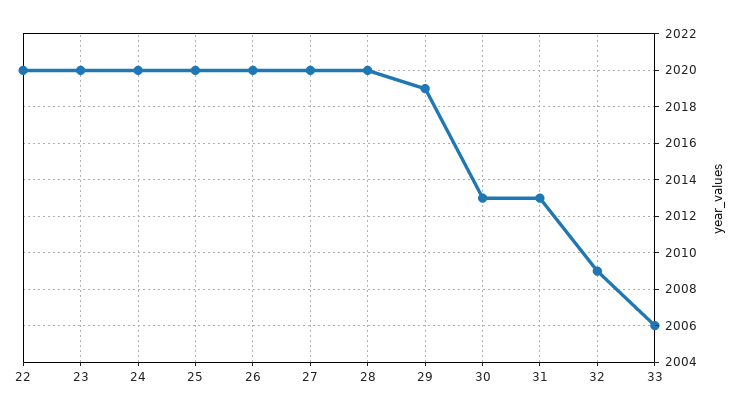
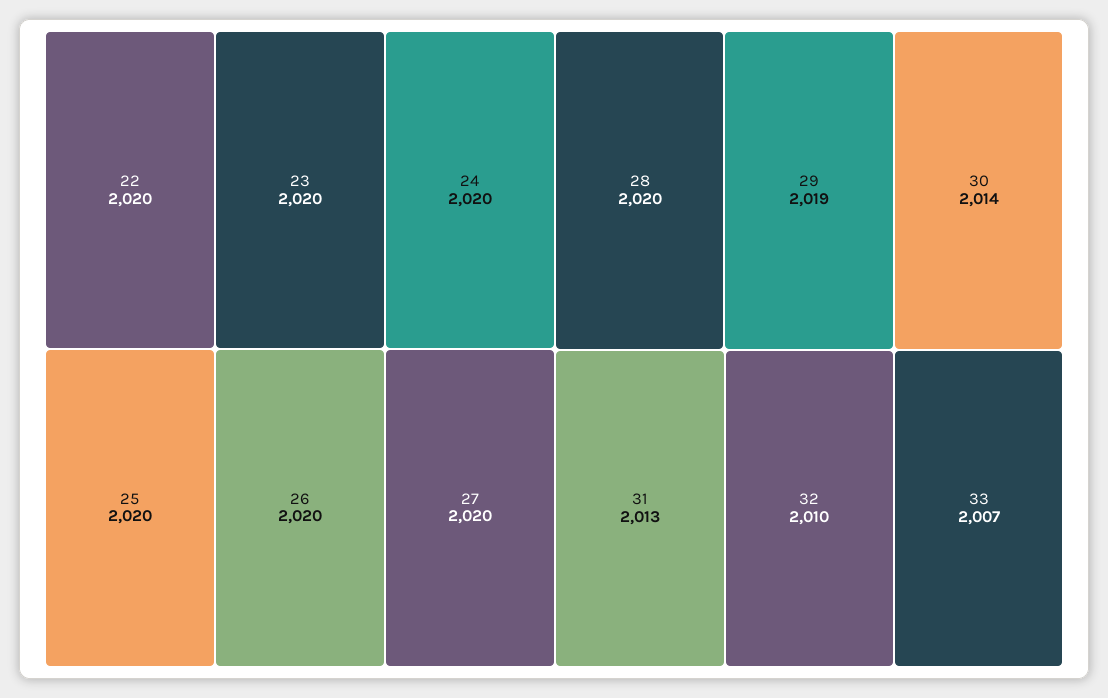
  {
    "22": 2020,
    "23": 2020,
    "24": 2020,
    "25": 2020,
    "26": 2020,
    "27": 2020,
    "28": 2020,
    "29": 2019,
-   "30": 2013,
+   "30": 2014,
    "31": 2013,
-   "32": 2009,
+   "32": 2010,
-   "33": 2006
+   "33": 2007
  }

